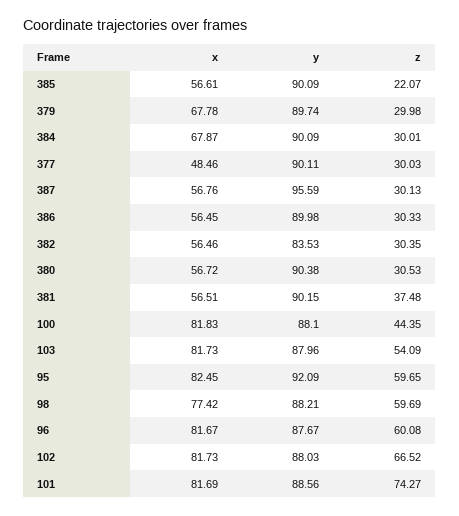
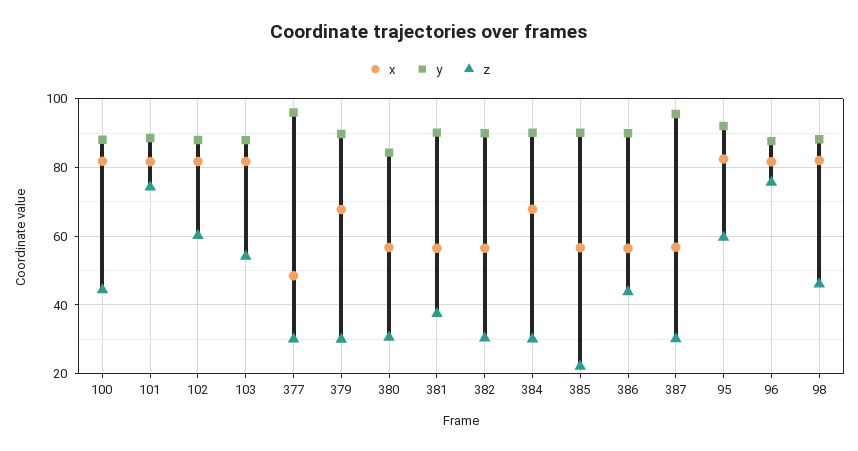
  {
    "x": {
      "385": 56.61,
      "379": 67.78,
      "384": 67.87,
      "377": 48.46,
      "387": 56.76,
      "386": 56.45,
      "382": 56.46,
      "380": 56.72,
      "381": 56.51,
      "100": 81.83,
      "103": 81.73,
      "95": 82.45,
-     "98": 77.42,
+     "98": 82,
      "96": 81.67,
      "102": 81.73,
      "101": 81.69
    },
    "y": {
      "385": 90.09,
      "379": 89.74,
      "384": 90.09,
-     "377": 90.11,
+     "377": 96,
      "387": 95.59,
      "386": 89.98,
-     "382": 83.53,
+     "382": 90,
-     "380": 90.38,
+     "380": 84,
      "381": 90.15,
      "100": 88.1,
      "103": 87.96,
      "95": 92.09,
      "98": 88.21,
      "96": 87.67,
      "102": 88.03,
      "101": 88.56
    },
    "z": {
      "385": 22.07,
      "379": 29.98,
      "384": 30.01,
      "377": 30.03,
      "387": 30.13,
-     "386": 30.33,
+     "386": 44,
      "382": 30.35,
      "380": 30.53,
      "381": 37.48,
      "100": 44.35,
      "103": 54.09,
      "95": 59.65,
-     "98": 59.69,
+     "98": 46,
-     "96": 60.08,
+     "96": 76,
-     "102": 66.52,
+     "102": 60,
      "101": 74.27
    }
  }

